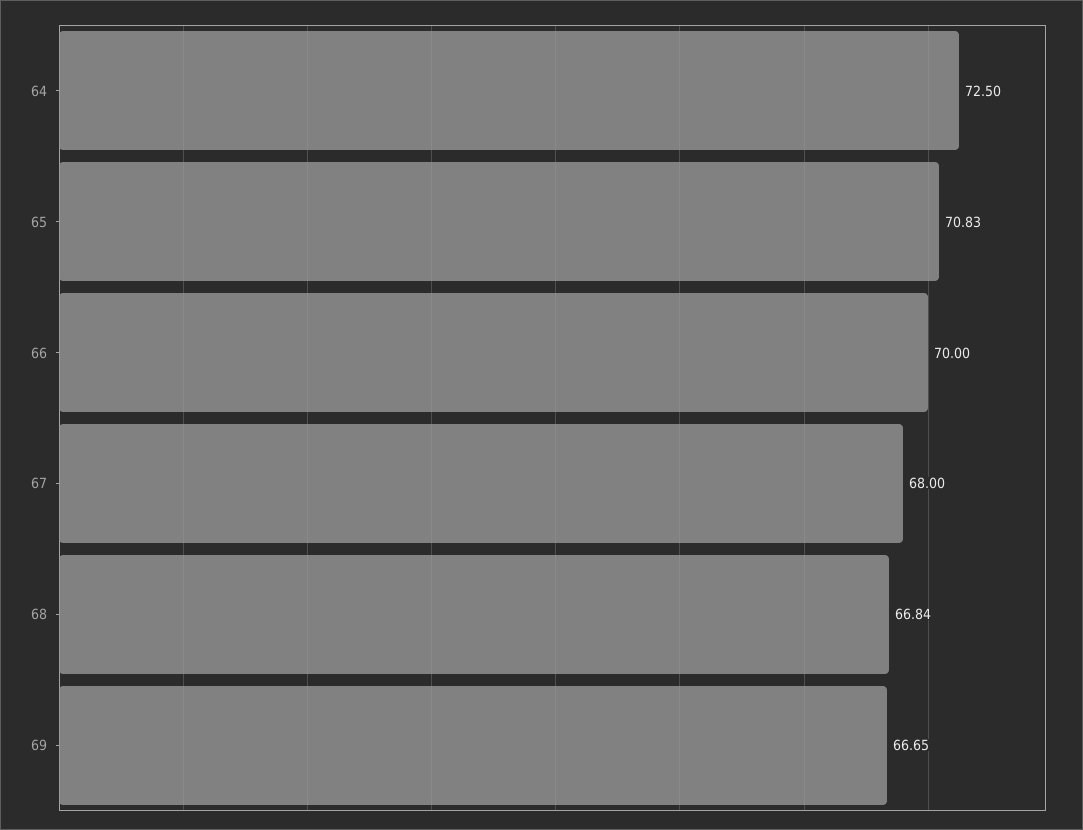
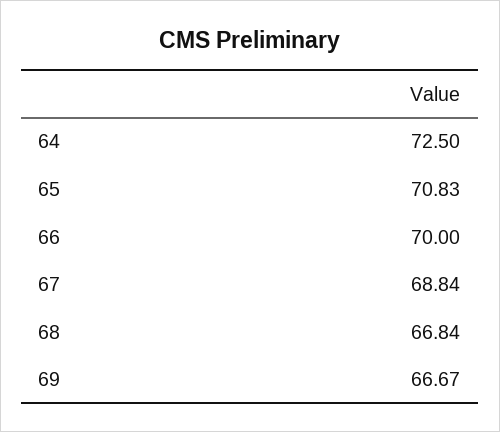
  {
    "64": 72.5,
    "65": 70.83,
    "66": 70,
-   "67": 68,
+   "67": 68.84,
    "68": 66.84,
-   "69": 66.65
+   "69": 66.67
  }

